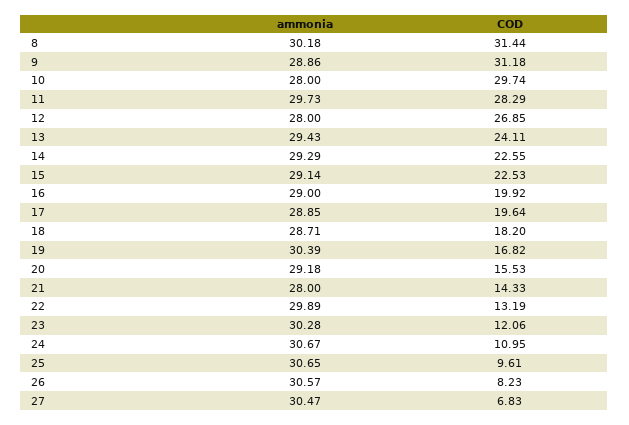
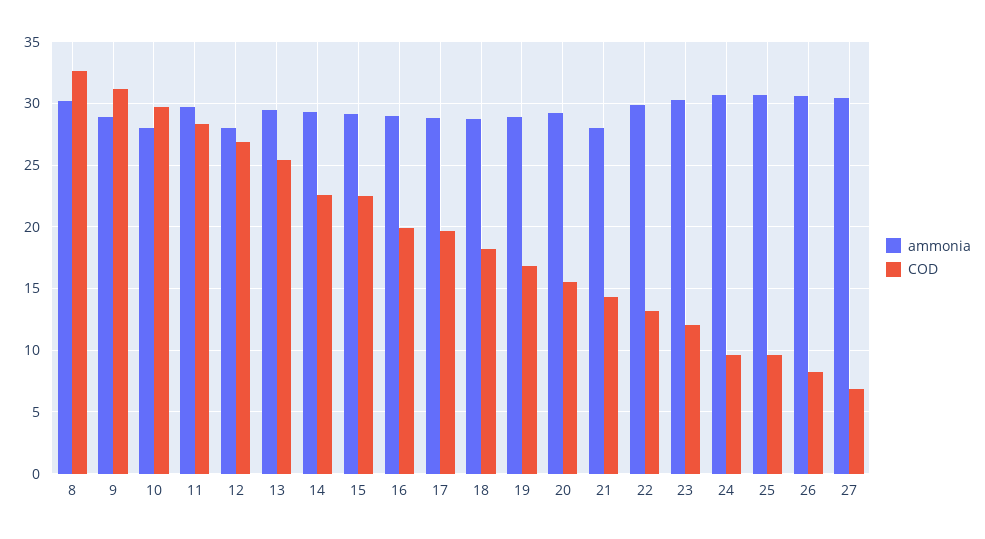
  {
    "ammonia": {
      "8": 30.18,
      "9": 28.86,
      "10": 28,
      "11": 29.73,
      "12": 28,
      "13": 29.43,
      "14": 29.29,
      "15": 29.14,
      "16": 29,
      "17": 28.85,
      "18": 28.71,
-     "19": 30.39,
+     "19": 29,
      "20": 29.18,
      "21": 28,
      "22": 29.89,
      "23": 30.28,
      "24": 30.67,
      "25": 30.65,
      "26": 30.57,
      "27": 30.47
    },
    "COD": {
-     "8": 31.44,
+     "8": 32.5,
      "9": 31.18,
      "10": 29.74,
      "11": 28.29,
      "12": 26.85,
-     "13": 24.11,
+     "13": 25.5,
      "14": 22.55,
      "15": 22.53,
      "16": 19.92,
      "17": 19.64,
      "18": 18.2,
      "19": 16.82,
      "20": 15.53,
      "21": 14.33,
      "22": 13.19,
      "23": 12.06,
-     "24": 10.95,
+     "24": 9.5,
      "25": 9.61,
      "26": 8.23,
      "27": 6.83
    }
  }

